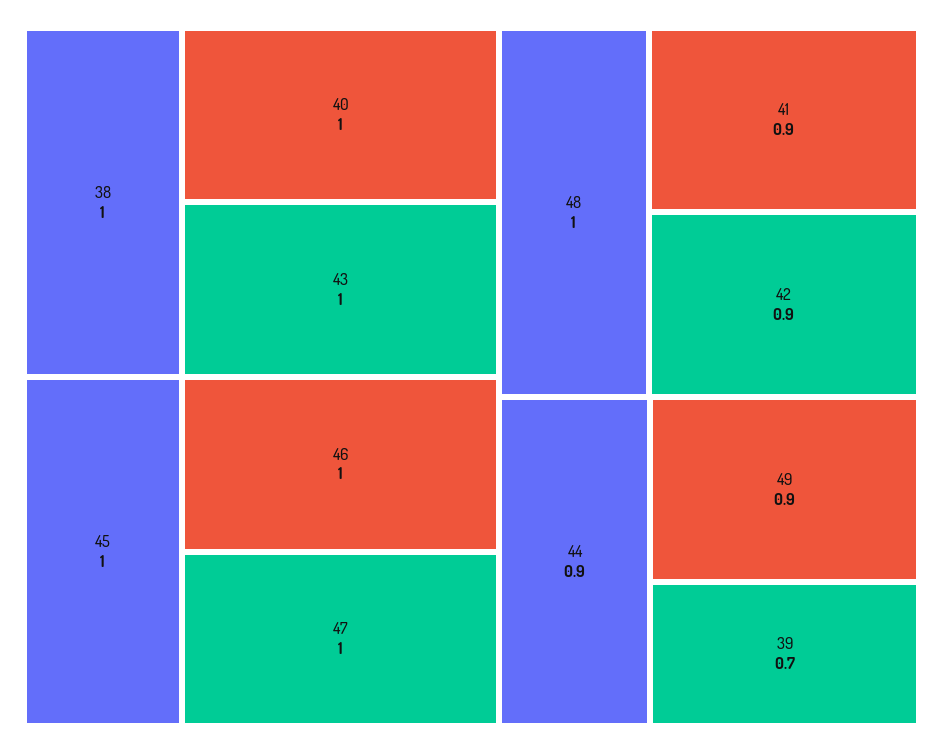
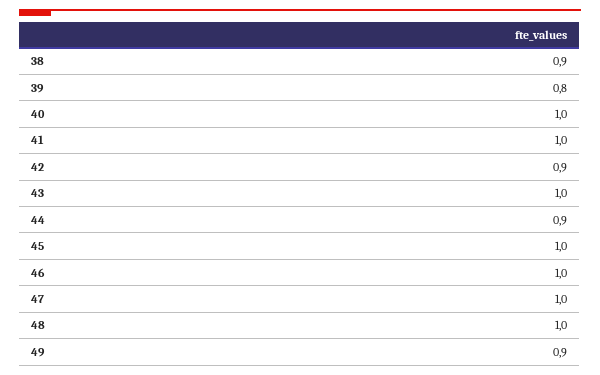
  {
-   "38": 1,
+   "38": 0.9,
    "40": 1,
    "43": 1,
    "45": 1,
    "46": 1,
    "47": 1,
    "48": 1,
-   "41": 0.9,
+   "41": 1,
    "42": 0.9,
    "44": 0.9,
    "49": 0.9,
-   "39": 0.7
+   "39": 0.8
  }

